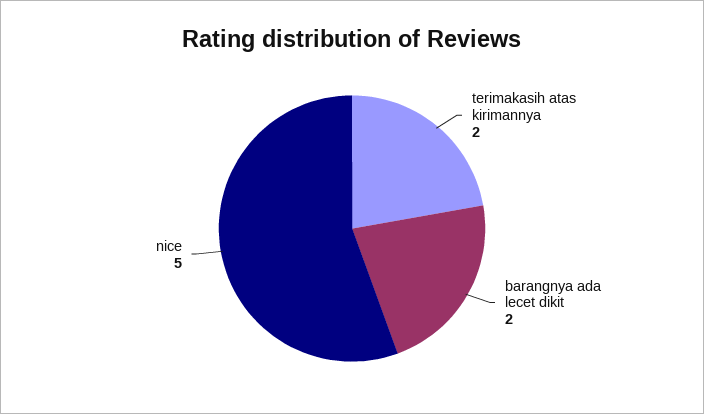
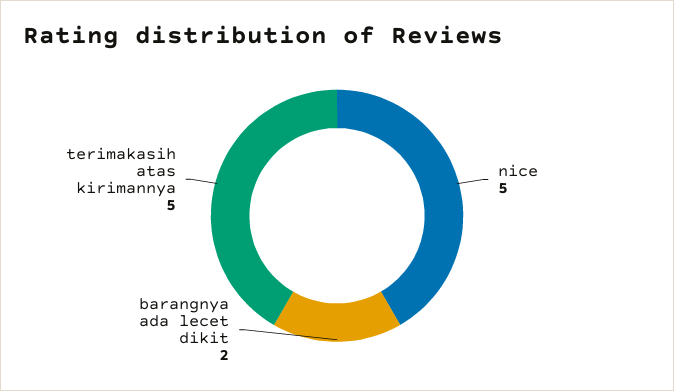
  {
-   "terimakasih atas kirimannya": 2,
+   "terimakasih atas kirimannya": 5,
    "barangnya ada lecet dikit": 2,
    "nice": 5
  }

